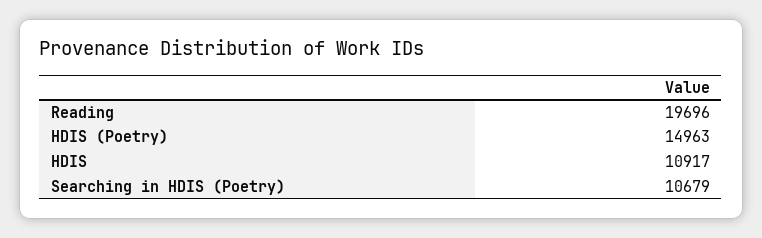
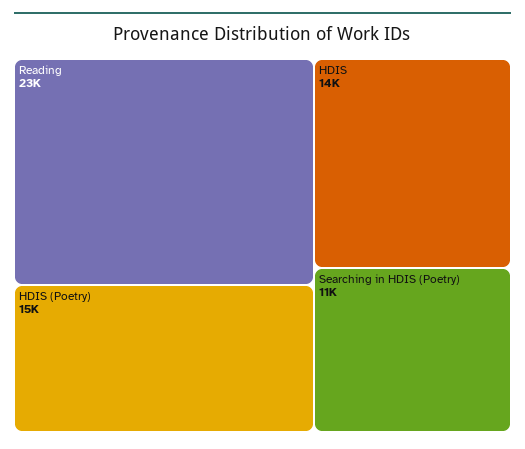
  {
-   "Reading": 19696,
+   "Reading": 23000,
    "HDIS (Poetry)": 14963,
-   "HDIS": 10917,
+   "HDIS": 14000,
    "Searching in HDIS (Poetry)": 10679
  }

